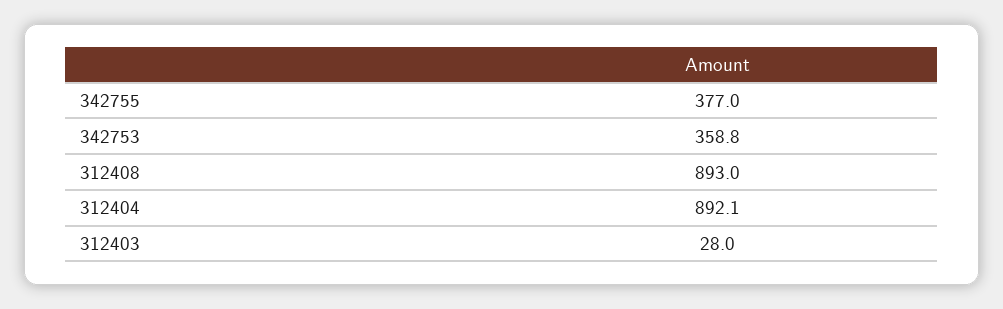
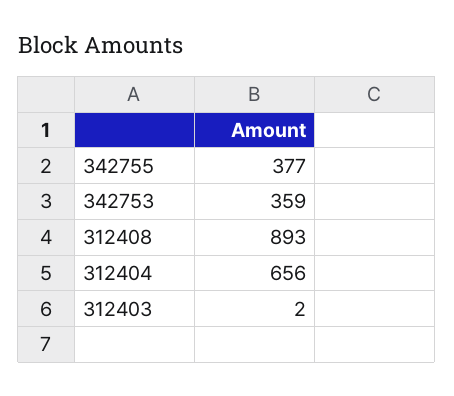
  {
    "342755": 377,
    "342753": 358.8,
    "312408": 893,
-   "312404": 892.1,
+   "312404": 656,
-   "312403": 28
+   "312403": 2
  }

